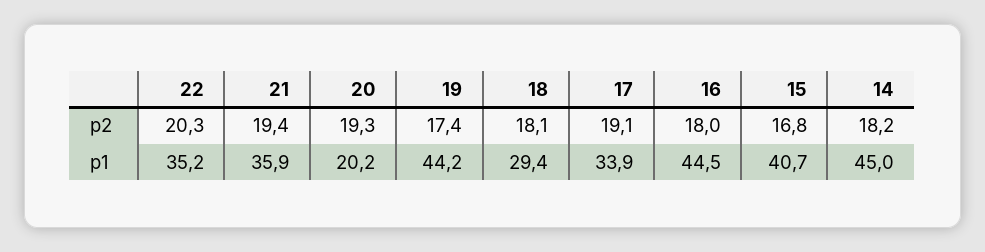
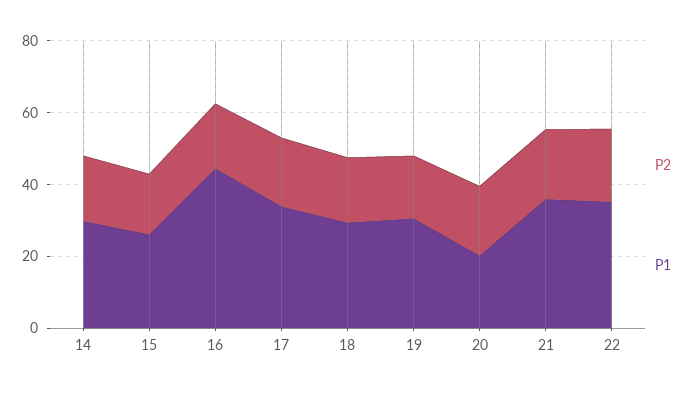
  {
    "p2": {
      "22": 20.3,
      "21": 19.4,
      "20": 19.3,
      "19": 17.4,
      "18": 18.1,
      "17": 19.1,
      "16": 18,
      "15": 16.8,
      "14": 18.2
    },
    "p1": {
      "22": 35.2,
      "21": 35.9,
      "20": 20.2,
-     "19": 44.2,
+     "19": 30,
      "18": 29.4,
      "17": 33.9,
      "16": 44.5,
-     "15": 40.7,
+     "15": 25,
-     "14": 45
+     "14": 30
    }
  }

